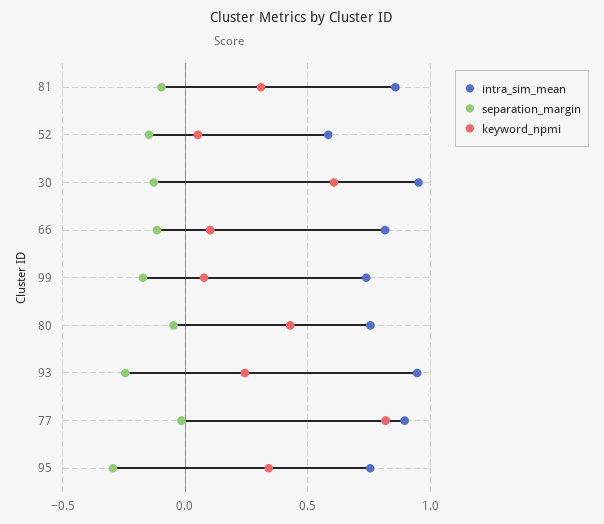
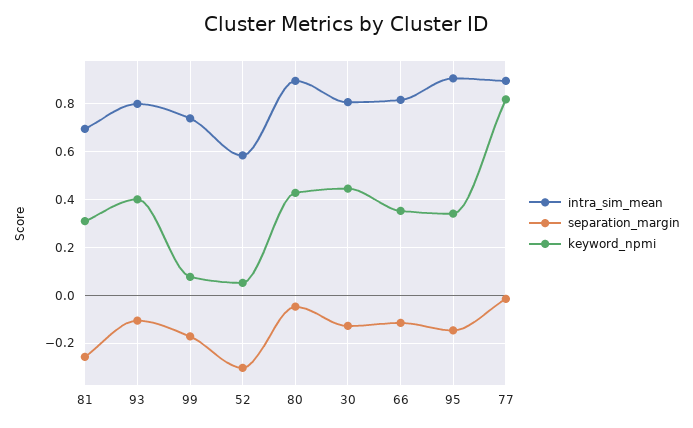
  {
    "intra_sim_mean": {
-     "81": 0.85,
+     "81": 0.7,
      "52": 0.6,
-     "30": 0.95,
+     "30": 0.8,
      "66": 0.8,
      "99": 0.75,
-     "80": 0.75,
+     "80": 0.9,
-     "93": 0.95,
+     "93": 0.8,
      "77": 0.9,
-     "95": 0.75
+     "95": 0.9
    },
    "separation_margin": {
-     "81": -0.1,
+     "81": -0.25,
-     "52": -0.15,
+     "52": -0.3,
      "30": -0.15,
      "66": -0.1,
      "99": -0.15,
      "80": -0.05,
-     "93": -0.25,
+     "93": -0.1,
      "77": 0,
-     "95": -0.3
+     "95": -0.15
    },
    "keyword_npmi": {
      "81": 0.3,
      "52": 0.05,
-     "30": 0.6,
+     "30": 0.45,
-     "66": 0.1,
+     "66": 0.35,
      "99": 0.1,
      "80": 0.45,
-     "93": 0.25,
+     "93": 0.4,
      "77": 0.8,
      "95": 0.35
    }
  }

